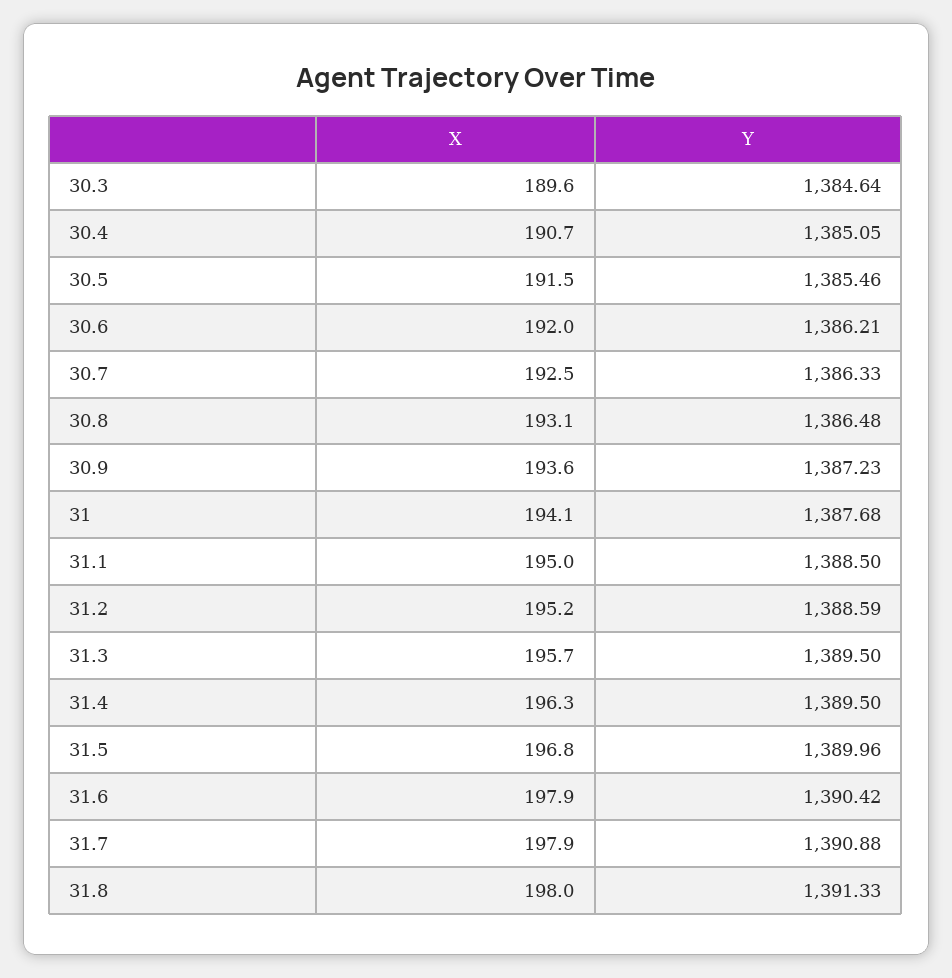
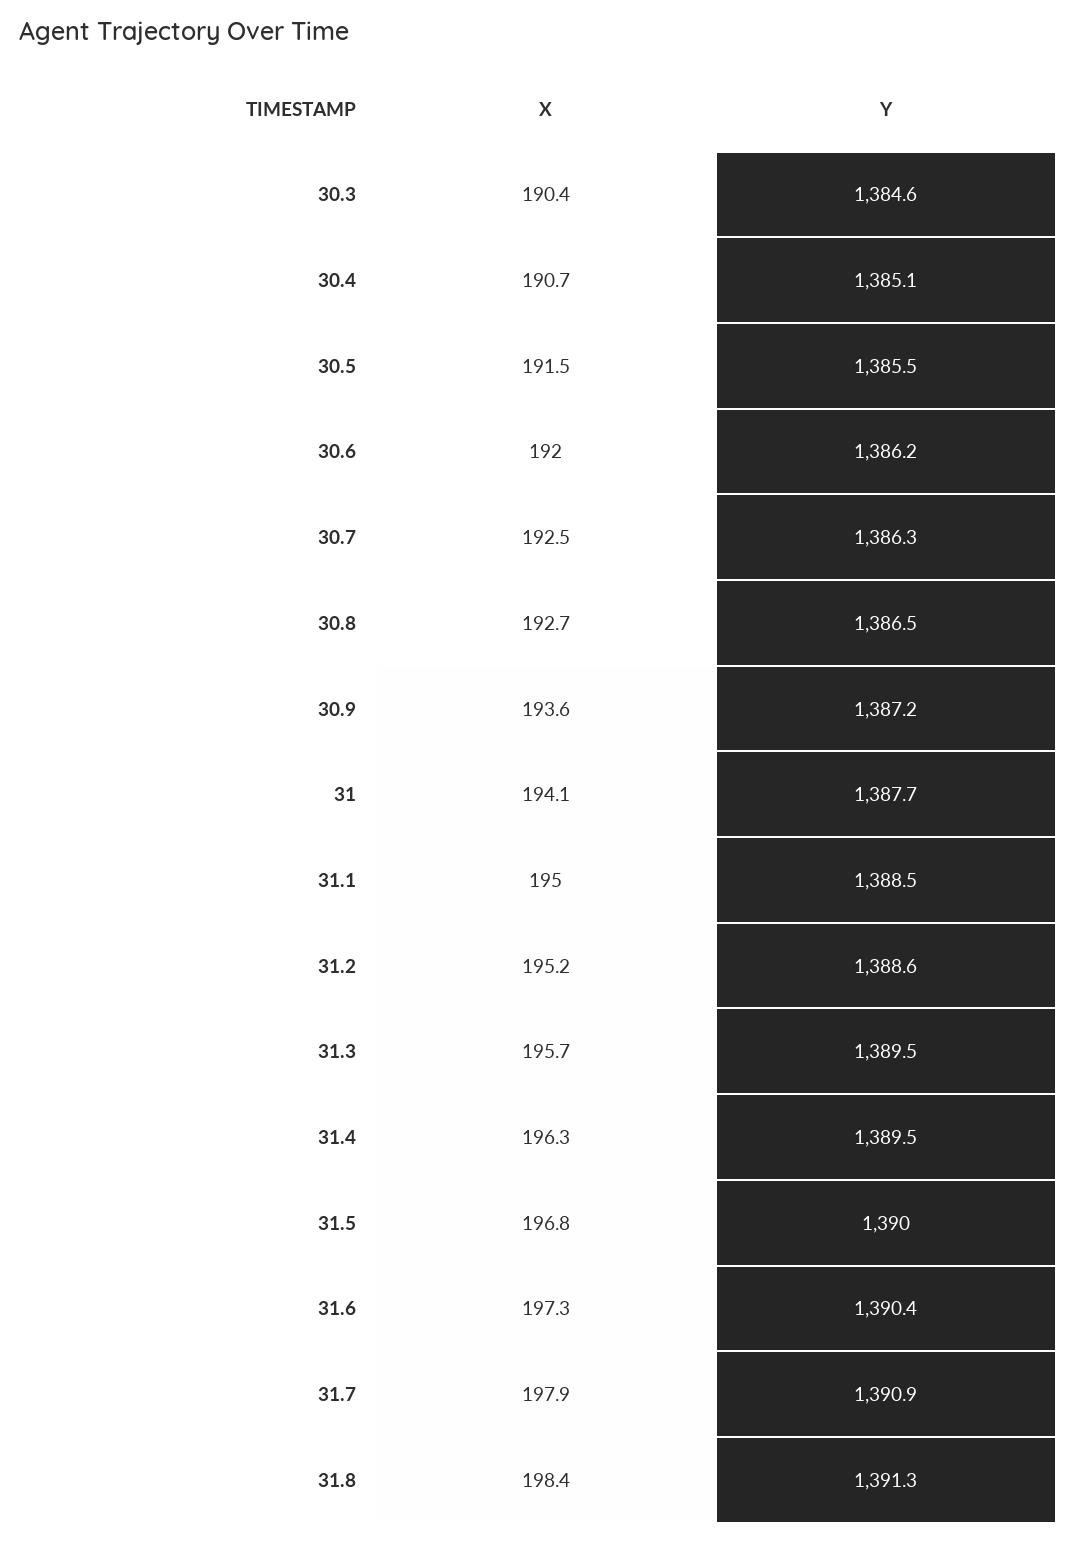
  {
    "X": {
-     "30.3": 189.6,
+     "30.3": 190.4,
      "30.4": 190.7,
      "30.5": 191.5,
      "30.6": 192,
      "30.7": 192.5,
-     "30.8": 193.1,
+     "30.8": 192.7,
      "30.9": 193.6,
      "31": 194.1,
      "31.1": 195,
      "31.2": 195.2,
      "31.3": 195.7,
      "31.4": 196.3,
      "31.5": 196.8,
-     "31.6": 197.9,
+     "31.6": 197.3,
      "31.7": 197.9,
-     "31.8": 198
+     "31.8": 198.4
    },
    "Y": {
      "30.3": 1384.64,
      "30.4": 1385.05,
      "30.5": 1385.46,
      "30.6": 1386.21,
      "30.7": 1386.33,
      "30.8": 1386.48,
      "30.9": 1387.23,
      "31": 1387.68,
      "31.1": 1388.5,
      "31.2": 1388.59,
      "31.3": 1389.5,
      "31.4": 1389.5,
      "31.5": 1389.96,
      "31.6": 1390.42,
      "31.7": 1390.88,
      "31.8": 1391.33
    }
  }

